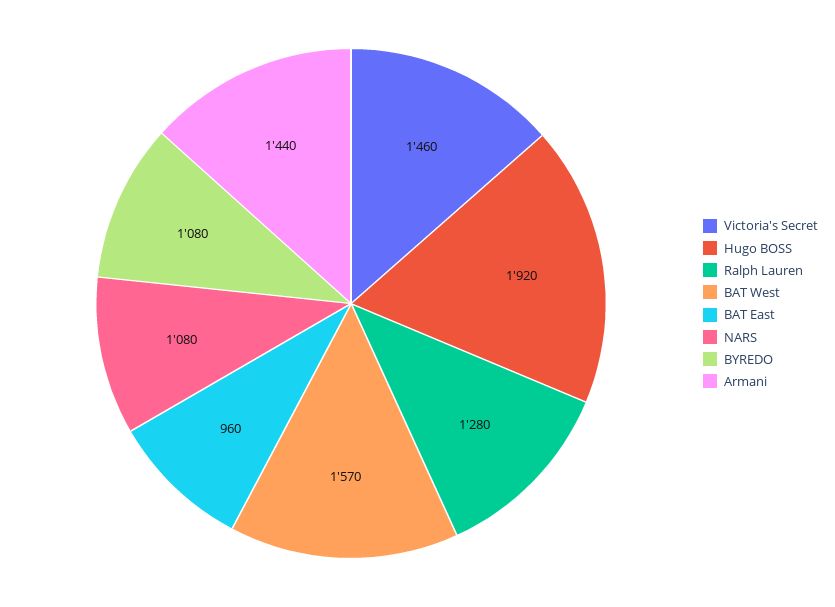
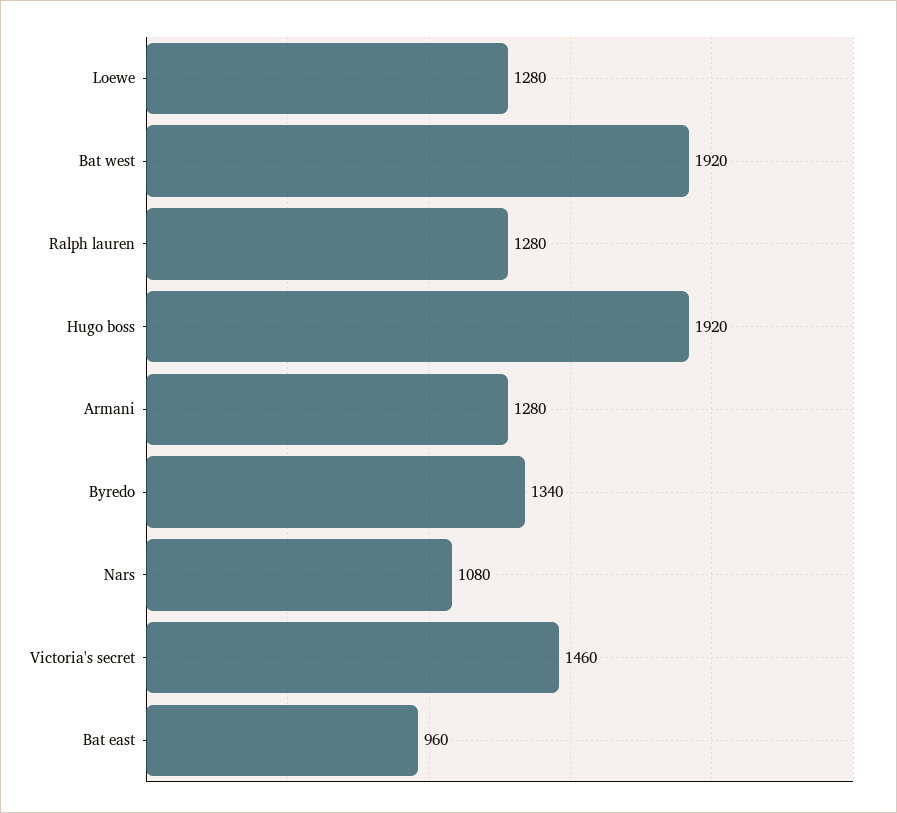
  {
    "Victoria's Secret": 1460,
    "Hugo BOSS": 1920,
    "Ralph Lauren": 1280,
-   "BAT West": 1570,
+   "BAT West": 1920,
    "BAT East": 960,
    "NARS": 1080,
-   "BYREDO": 1080,
+   "BYREDO": 1340,
-   "Armani": 1440
+   "Armani": 1280,
+   "Loewe": 1280
  }

